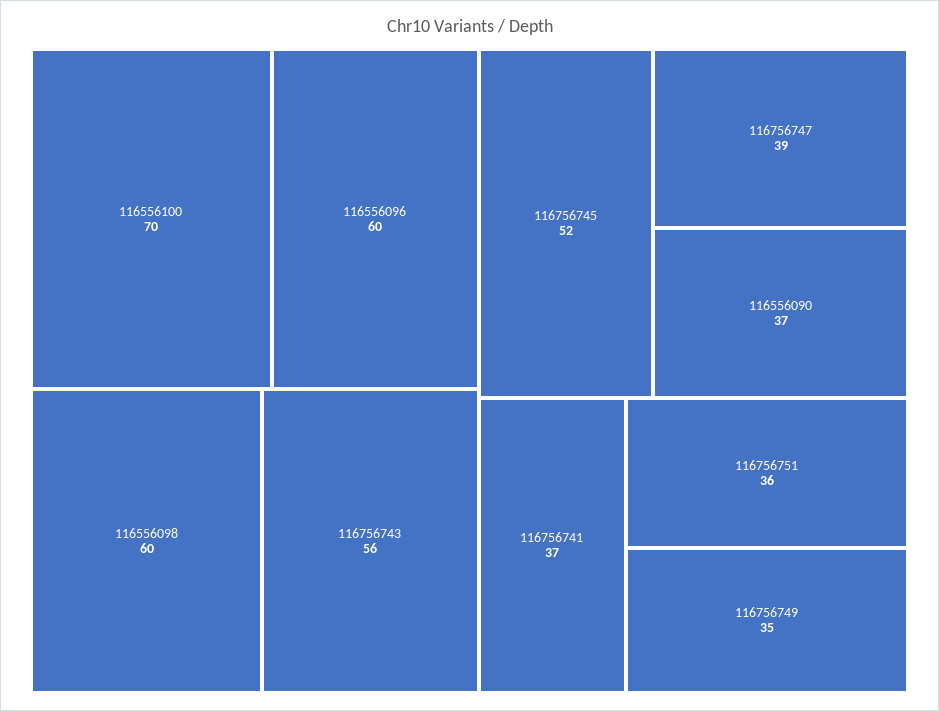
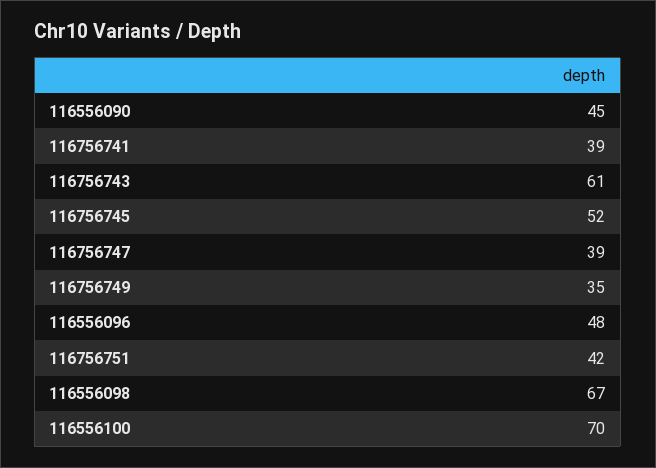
  {
    "116556100": 70,
-   "116556096": 60,
+   "116556096": 48,
-   "116556098": 60,
+   "116556098": 67,
-   "116756743": 56,
+   "116756743": 61,
    "116756745": 52,
    "116756747": 39,
-   "116556090": 37,
+   "116556090": 45,
-   "116756741": 37,
+   "116756741": 39,
-   "116756751": 36,
+   "116756751": 42,
    "116756749": 35
  }

